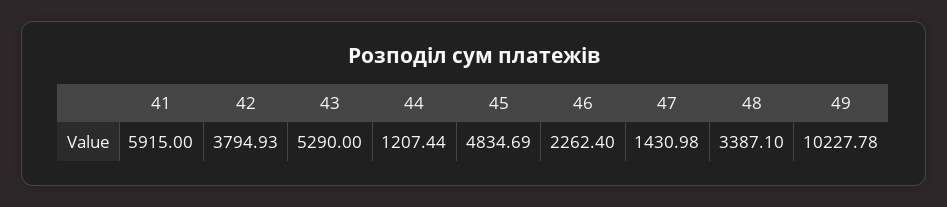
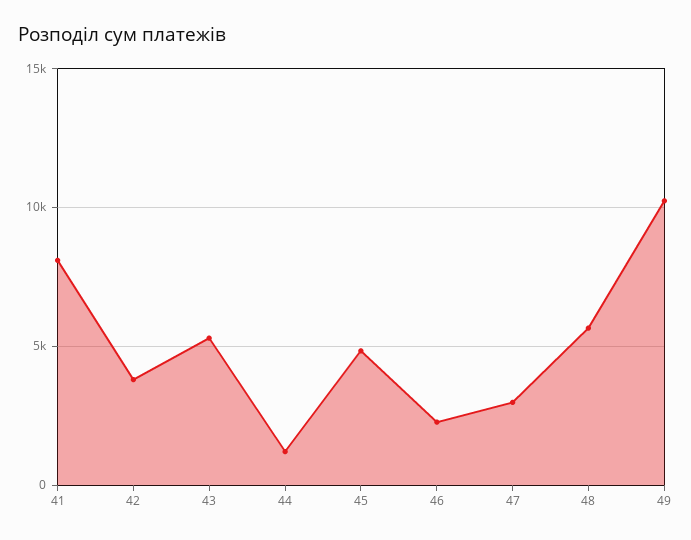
  {
-   "41": 5915,
+   "41": 8000,
    "42": 3794.93,
    "43": 5290,
    "44": 1207.44,
    "45": 4834.69,
    "46": 2262.4,
-   "47": 1430.98,
+   "47": 3000,
-   "48": 3387.1,
+   "48": 5500,
    "49": 10227.78
  }

